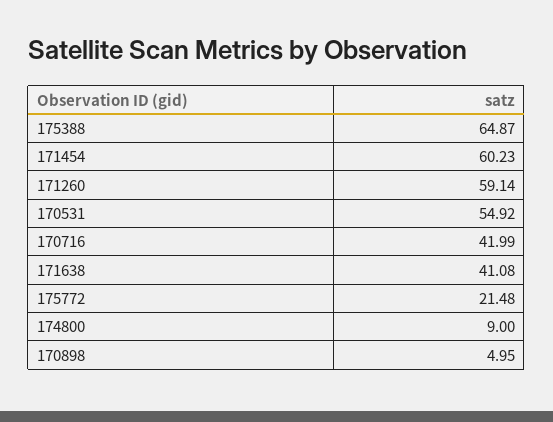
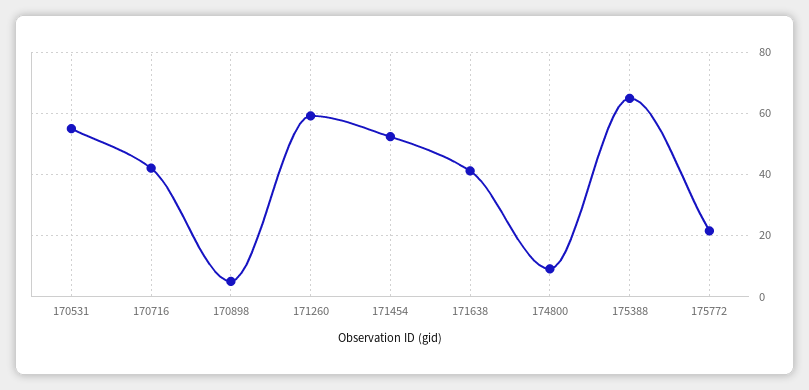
  {
    "175388": 64.87,
-   "171454": 60.23,
+   "171454": 52,
    "171260": 59.14,
    "170531": 54.92,
    "170716": 41.99,
    "171638": 41.08,
    "175772": 21.48,
    "174800": 9,
    "170898": 4.95
  }

